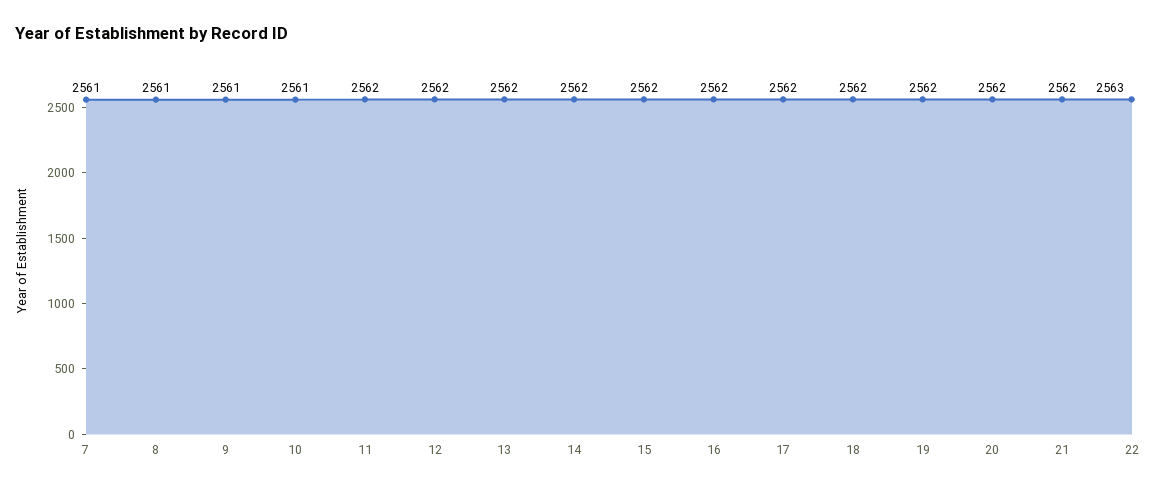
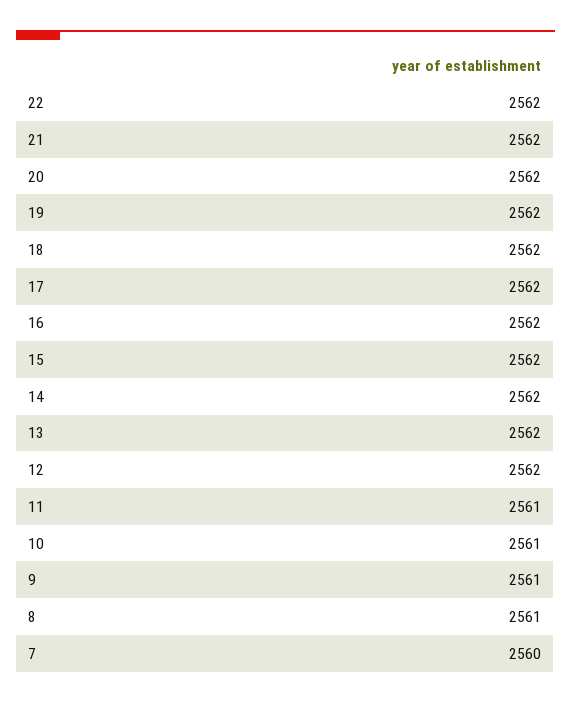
  {
-   "7": 2561,
+   "7": 2560,
    "8": 2561,
    "9": 2561,
    "10": 2561,
-   "11": 2562,
+   "11": 2561,
    "12": 2562,
    "13": 2562,
    "14": 2562,
    "15": 2562,
    "16": 2562,
    "17": 2562,
    "18": 2562,
    "19": 2562,
    "20": 2562,
    "21": 2562,
-   "22": 2563
+   "22": 2562
  }

